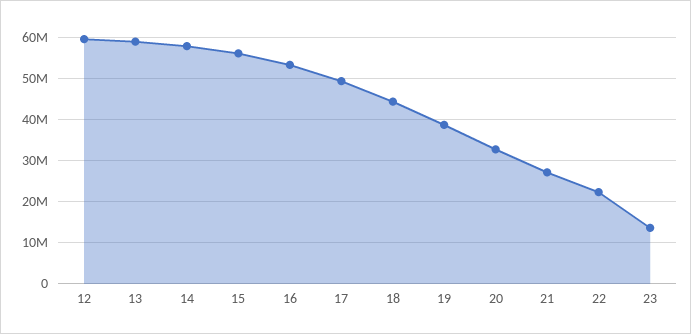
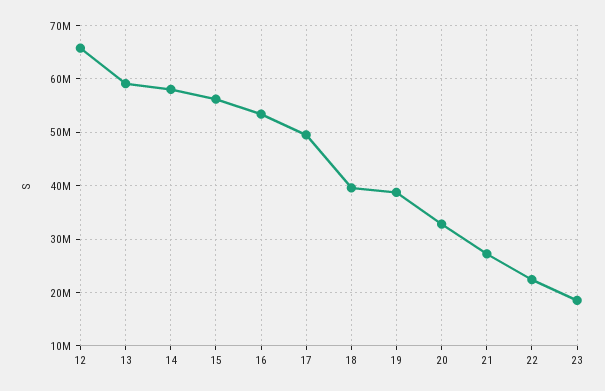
  {
-   "12": 60000000,
+   "12": 66000000,
    "13": 60000000,
    "14": 58000000,
    "15": 56000000,
    "16": 54000000,
    "17": 50000000,
-   "18": 44000000,
+   "18": 40000000,
    "19": 38000000,
    "20": 32000000,
    "21": 28000000,
    "22": 22000000,
-   "23": 14000000
+   "23": 18000000
  }

